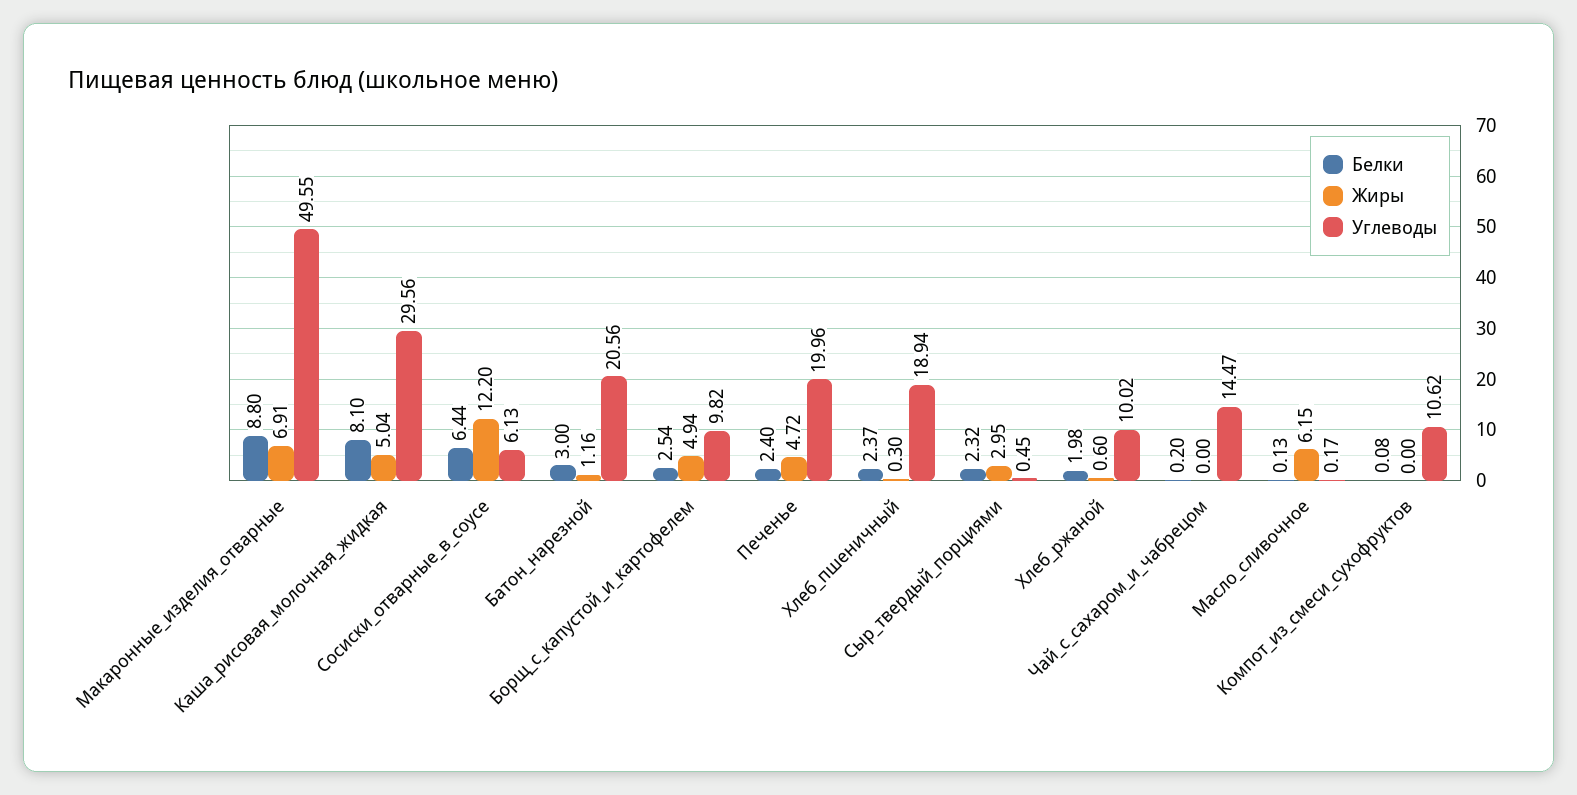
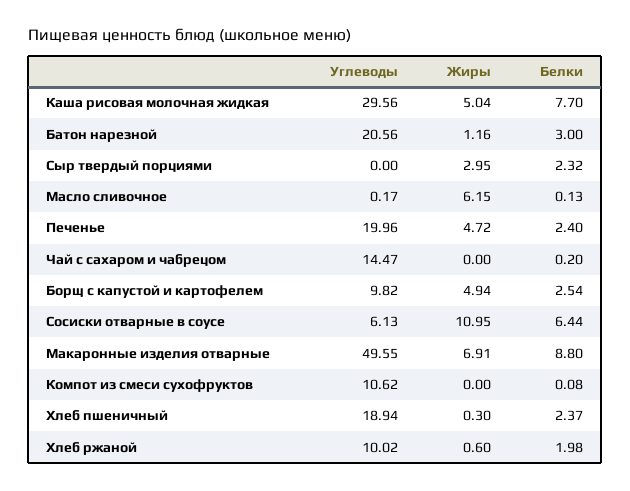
  {
    "Белки": {
      "Макаронные_изделия_отварные": 8.8,
-     "Каша_рисовая_молочная_жидкая": 8.1,
+     "Каша_рисовая_молочная_жидкая": 7.7,
      "Сосиски_отварные_в_соусе": 6.44,
      "Батон_нарезной": 3,
      "Борщ_с_капустой_и_картофелем": 2.54,
      "Печенье": 2.4,
      "Хлеб_пшеничный": 2.37,
      "Сыр_твердый_порциями": 2.32,
      "Хлеб_ржаной": 1.98,
      "Чай_с_сахаром_и_чабрецом": 0.2,
      "Масло_сливочное": 0.13,
      "Компот_из_смеси_сухофруктов": 0.08
    },
    "Жиры": {
      "Макаронные_изделия_отварные": 6.91,
      "Каша_рисовая_молочная_жидкая": 5.04,
-     "Сосиски_отварные_в_соусе": 12.2,
+     "Сосиски_отварные_в_соусе": 10.95,
      "Батон_нарезной": 1.16,
      "Борщ_с_капустой_и_картофелем": 4.94,
      "Печенье": 4.72,
      "Хлеб_пшеничный": 0.3,
      "Сыр_твердый_порциями": 2.95,
      "Хлеб_ржаной": 0.6,
      "Чай_с_сахаром_и_чабрецом": 0,
      "Масло_сливочное": 6.15,
      "Компот_из_смеси_сухофруктов": 0
    },
    "Углеводы": {
      "Макаронные_изделия_отварные": 49.55,
      "Каша_рисовая_молочная_жидкая": 29.56,
      "Сосиски_отварные_в_соусе": 6.13,
      "Батон_нарезной": 20.56,
      "Борщ_с_капустой_и_картофелем": 9.82,
      "Печенье": 19.96,
      "Хлеб_пшеничный": 18.94,
-     "Сыр_твердый_порциями": 0.45,
+     "Сыр_твердый_порциями": 0,
      "Хлеб_ржаной": 10.02,
      "Чай_с_сахаром_и_чабрецом": 14.47,
      "Масло_сливочное": 0.17,
      "Компот_из_смеси_сухофруктов": 10.62
    }
  }

